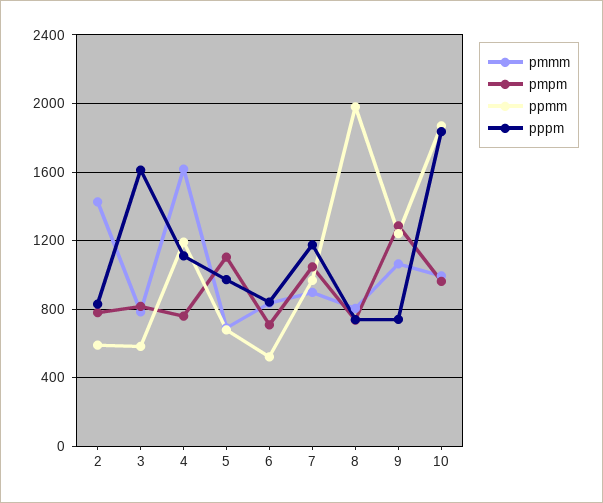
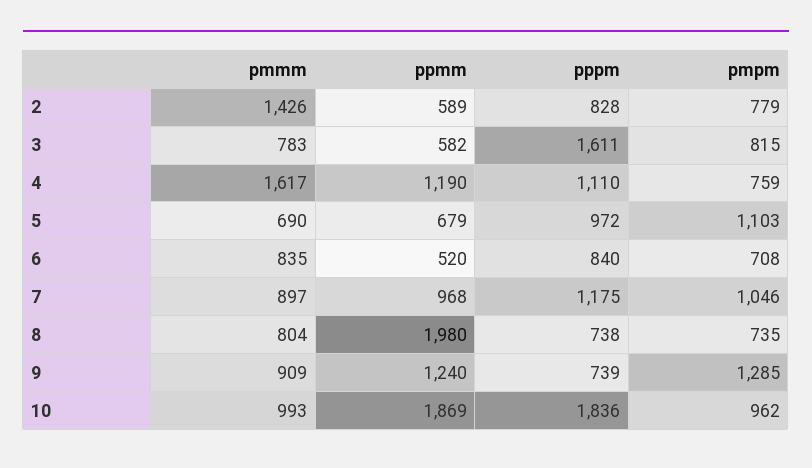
  {
    "pmmm": {
      "2": 1426,
      "3": 783,
      "4": 1617,
      "5": 690,
      "6": 835,
      "7": 897,
      "8": 804,
-     "9": 1050,
+     "9": 909,
      "10": 993
    },
    "pmpm": {
      "2": 779,
      "3": 815,
      "4": 759,
      "5": 1103,
      "6": 708,
      "7": 1046,
      "8": 735,
      "9": 1285,
      "10": 962
    },
    "ppmm": {
      "2": 589,
      "3": 582,
      "4": 1190,
      "5": 679,
      "6": 520,
      "7": 968,
      "8": 1980,
      "9": 1240,
      "10": 1869
    },
    "pppm": {
      "2": 828,
      "3": 1611,
      "4": 1110,
      "5": 972,
      "6": 840,
      "7": 1175,
      "8": 738,
      "9": 739,
      "10": 1836
    }
  }

